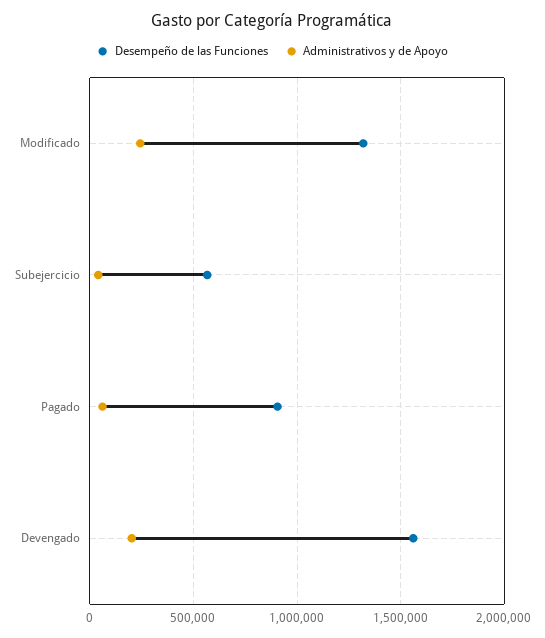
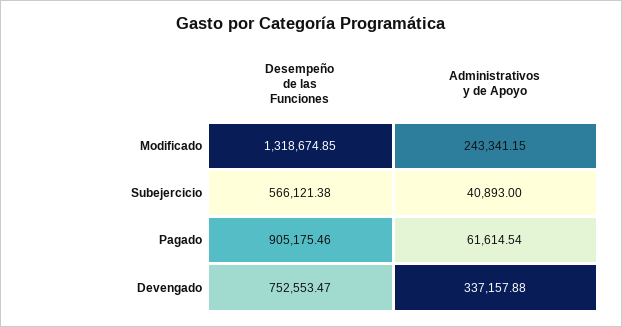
  {
    "Desempeño de las Funciones": {
      "Modificado": 1318674.85,
      "Subejercicio": 566121.38,
      "Pagado": 905175.46,
-     "Devengado": 1550000
+     "Devengado": 752553.47
    },
    "Administrativos y de Apoyo": {
      "Modificado": 243341.15,
      "Subejercicio": 40893,
      "Pagado": 61614.54,
-     "Devengado": 200000
+     "Devengado": 337157.88
    }
  }

